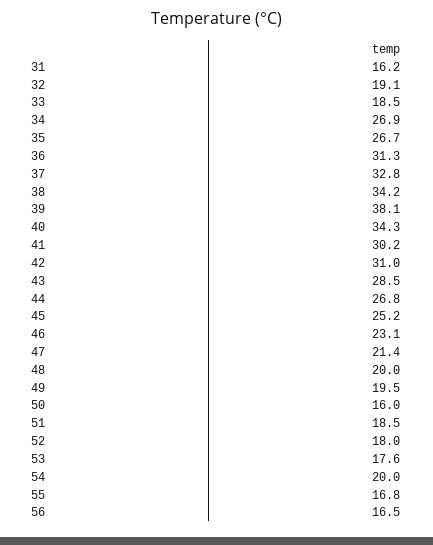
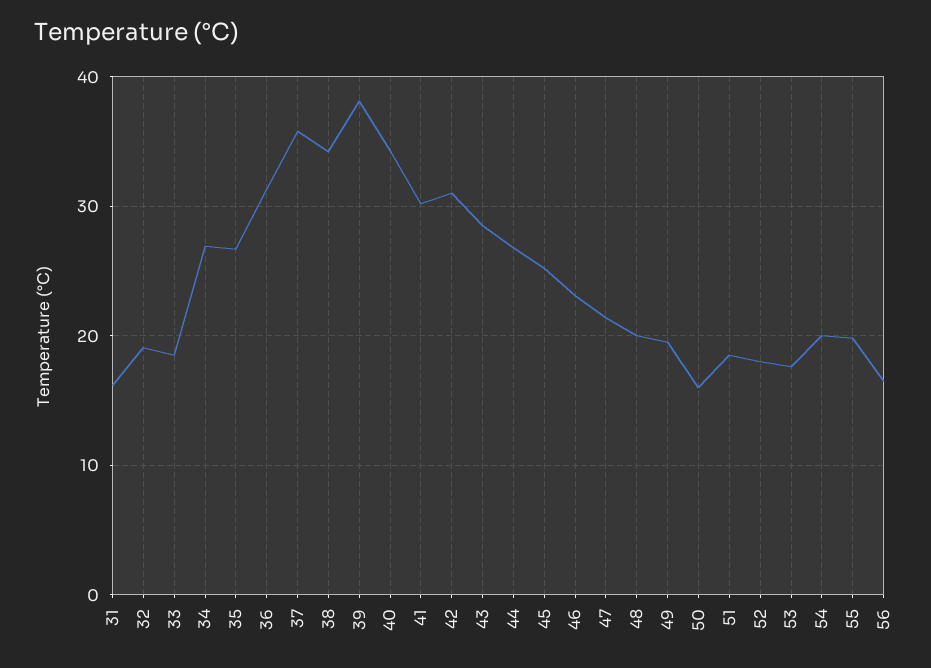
  {
    "31": 16.2,
    "32": 19.1,
    "33": 18.5,
    "34": 26.9,
    "35": 26.7,
    "36": 31.3,
-   "37": 32.8,
+   "37": 36,
    "38": 34.2,
    "39": 38.1,
    "40": 34.3,
    "41": 30.2,
    "42": 31,
    "43": 28.5,
    "44": 26.8,
    "45": 25.2,
    "46": 23.1,
    "47": 21.4,
    "48": 20,
    "49": 19.5,
    "50": 16,
    "51": 18.5,
    "52": 18,
    "53": 17.6,
    "54": 20,
-   "55": 16.8,
+   "55": 20,
    "56": 16.5
  }

